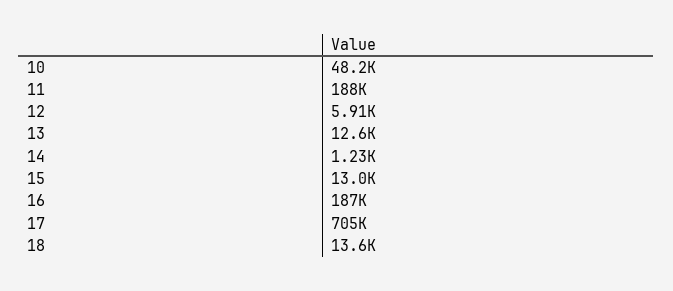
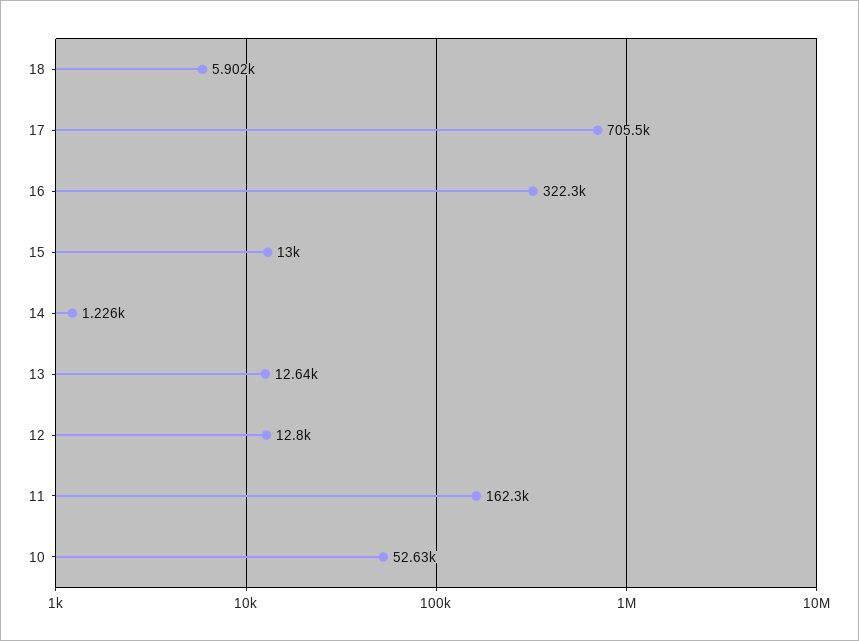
  {
-   "10": 48200,
+   "10": 52630,
-   "11": 188000,
+   "11": 162300,
-   "12": 5910,
+   "12": 12800,
    "13": 12640,
    "14": 1226,
    "15": 13000,
-   "16": 187000,
+   "16": 322300,
    "17": 705500,
-   "18": 13600
+   "18": 5902
  }

